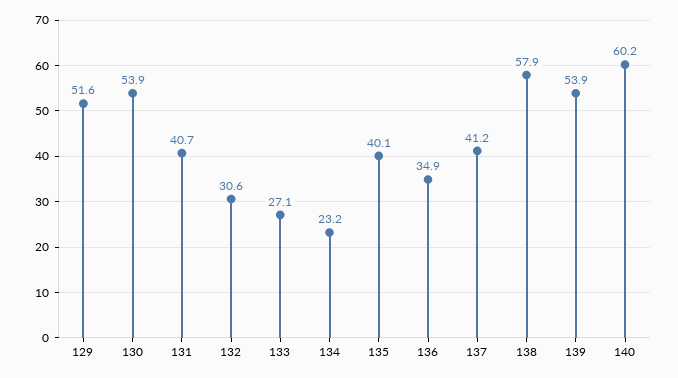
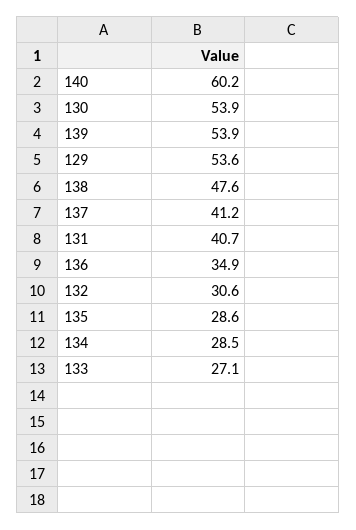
  {
-   "129": 51.6,
+   "129": 53.6,
    "130": 53.9,
    "131": 40.7,
    "132": 30.6,
    "133": 27.1,
-   "134": 23.2,
+   "134": 28.5,
-   "135": 40.1,
+   "135": 28.6,
    "136": 34.9,
    "137": 41.2,
-   "138": 57.9,
+   "138": 47.6,
    "139": 53.9,
    "140": 60.2
  }

